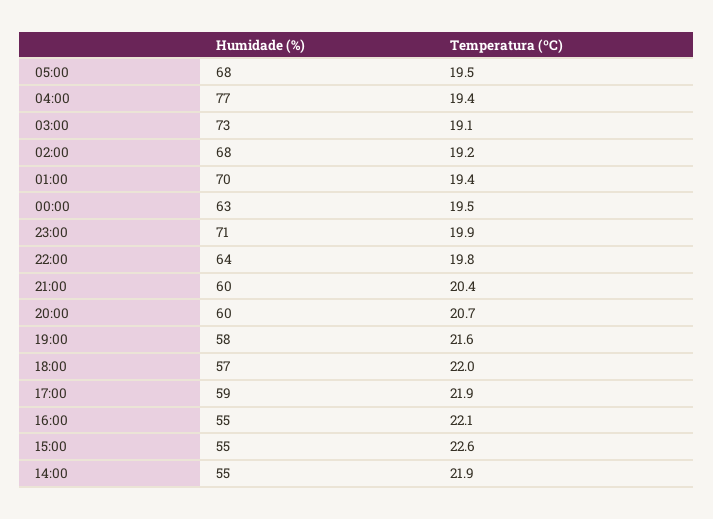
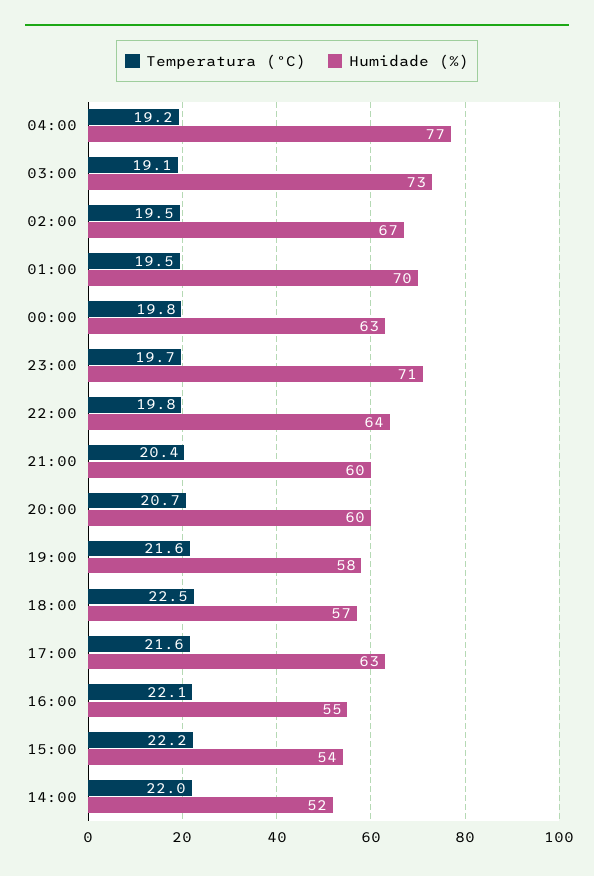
  {
    "Humidade (%)": {
-     "05:00": 68,
      "04:00": 77,
      "03:00": 73,
-     "02:00": 68,
+     "02:00": 67,
      "01:00": 70,
      "00:00": 63,
      "23:00": 71,
      "22:00": 64,
      "21:00": 60,
      "20:00": 60,
      "19:00": 58,
      "18:00": 57,
-     "17:00": 59,
+     "17:00": 63,
      "16:00": 55,
-     "15:00": 55,
+     "15:00": 54,
-     "14:00": 55
+     "14:00": 52
    },
    "Temperatura (ºC)": {
-     "05:00": 19.5,
-     "04:00": 19.4,
+     "04:00": 19.2,
      "03:00": 19.1,
-     "02:00": 19.2,
+     "02:00": 19.5,
-     "01:00": 19.4,
+     "01:00": 19.5,
-     "00:00": 19.5,
+     "00:00": 19.8,
-     "23:00": 19.9,
+     "23:00": 19.7,
      "22:00": 19.8,
      "21:00": 20.4,
      "20:00": 20.7,
      "19:00": 21.6,
-     "18:00": 22,
+     "18:00": 22.5,
-     "17:00": 21.9,
+     "17:00": 21.6,
      "16:00": 22.1,
-     "15:00": 22.6,
+     "15:00": 22.2,
-     "14:00": 21.9
+     "14:00": 22
    }
  }

